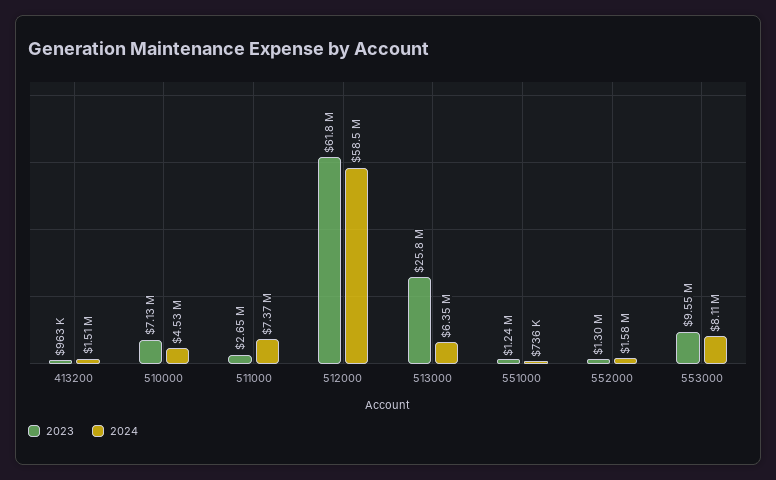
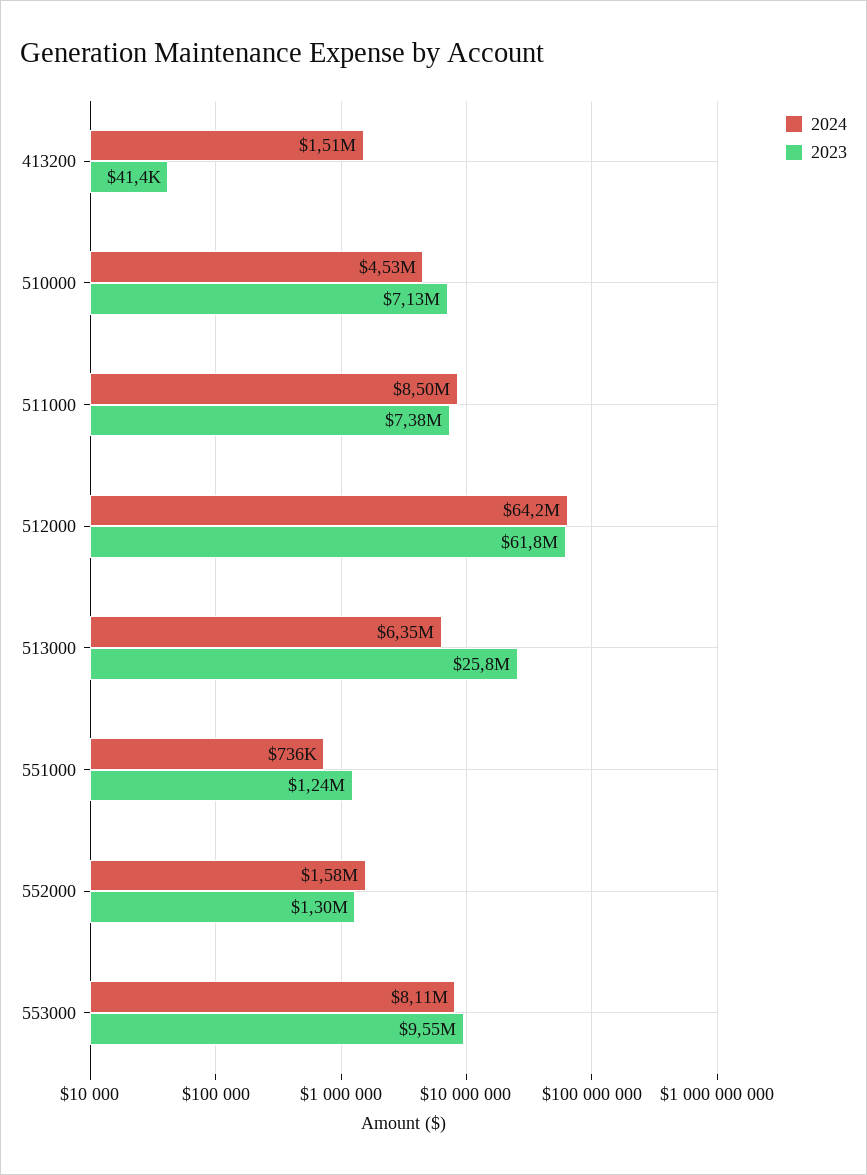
  {
    "2023": {
-     "413200": 963000,
+     "413200": 41400,
      "510000": 7130000,
-     "511000": 2650000,
+     "511000": 7380000,
      "512000": 61800000,
      "513000": 25800000,
      "551000": 1240000,
      "552000": 1300000,
      "553000": 9550000
    },
    "2024": {
      "413200": 1510000,
      "510000": 4530000,
-     "511000": 7370000,
+     "511000": 8500000,
-     "512000": 58500000,
+     "512000": 64200000,
      "513000": 6350000,
      "551000": 736000,
      "552000": 1580000,
      "553000": 8110000
    }
  }

